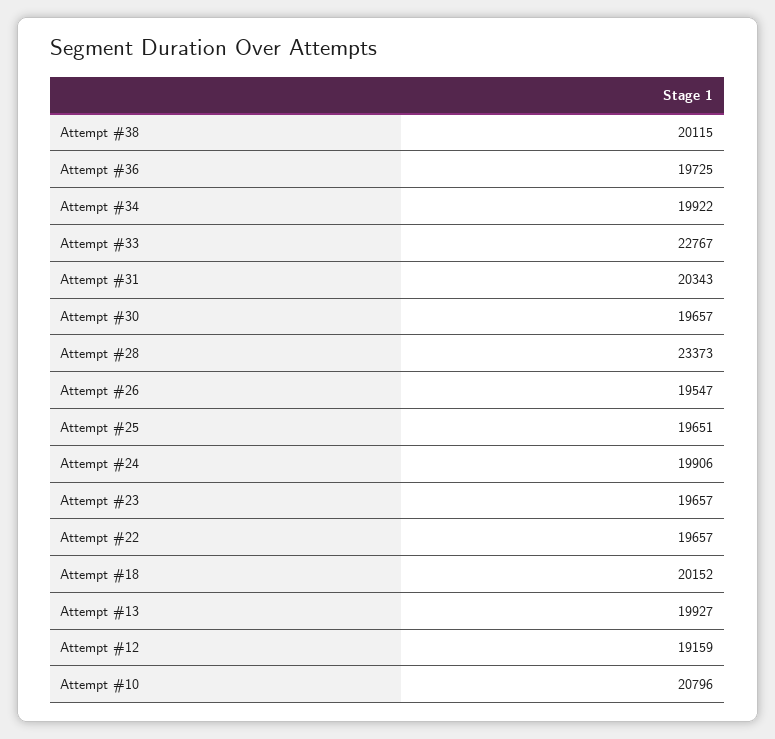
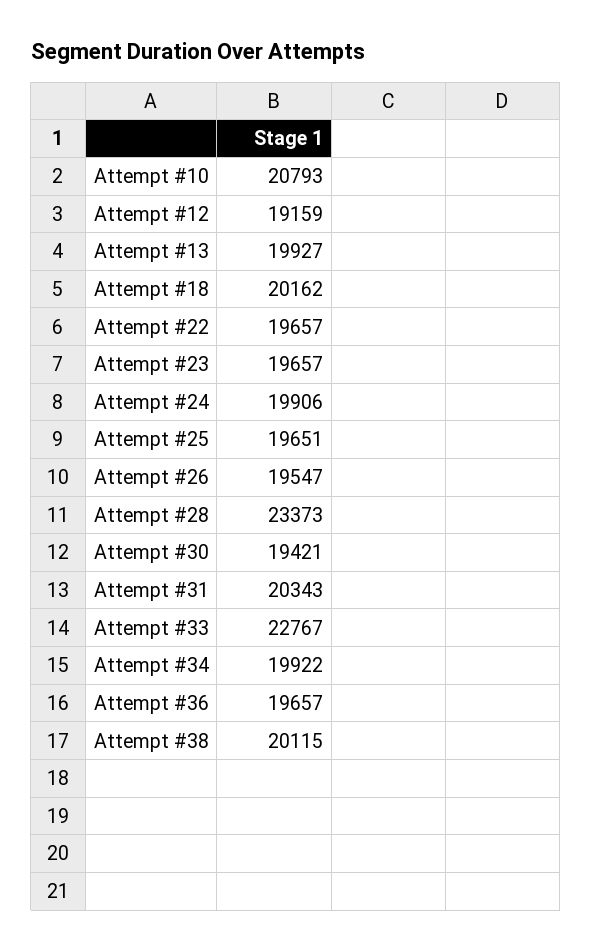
  {
    "Attempt #38": 20115,
-   "Attempt #36": 19725,
+   "Attempt #36": 19657,
    "Attempt #34": 19922,
    "Attempt #33": 22767,
    "Attempt #31": 20343,
-   "Attempt #30": 19657,
+   "Attempt #30": 19421,
    "Attempt #28": 23373,
    "Attempt #26": 19547,
    "Attempt #25": 19651,
    "Attempt #24": 19906,
    "Attempt #23": 19657,
    "Attempt #22": 19657,
-   "Attempt #18": 20152,
+   "Attempt #18": 20162,
    "Attempt #13": 19927,
    "Attempt #12": 19159,
-   "Attempt #10": 20796
+   "Attempt #10": 20793
  }

